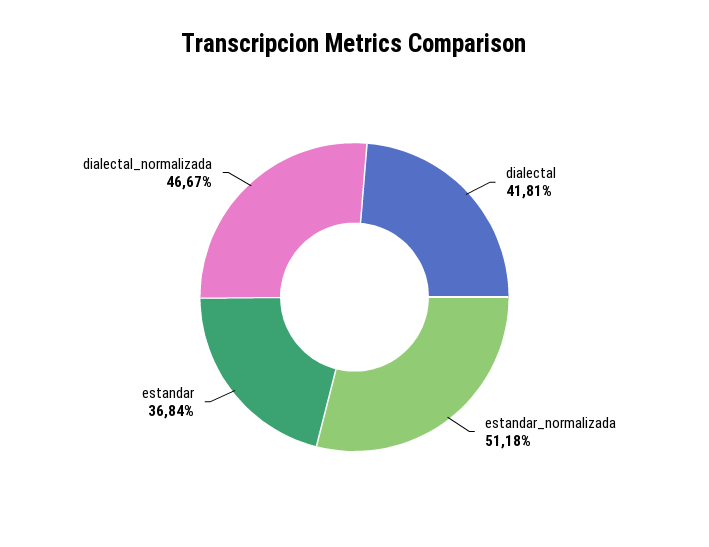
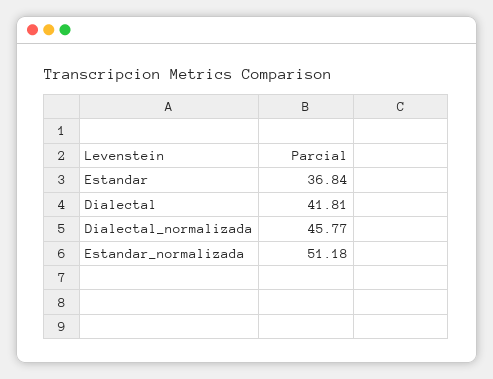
  {
    "dialectal": 41.81,
    "estandar_normalizada": 51.18,
    "estandar": 36.84,
-   "dialectal_normalizada": 46.67
+   "dialectal_normalizada": 45.77
  }

